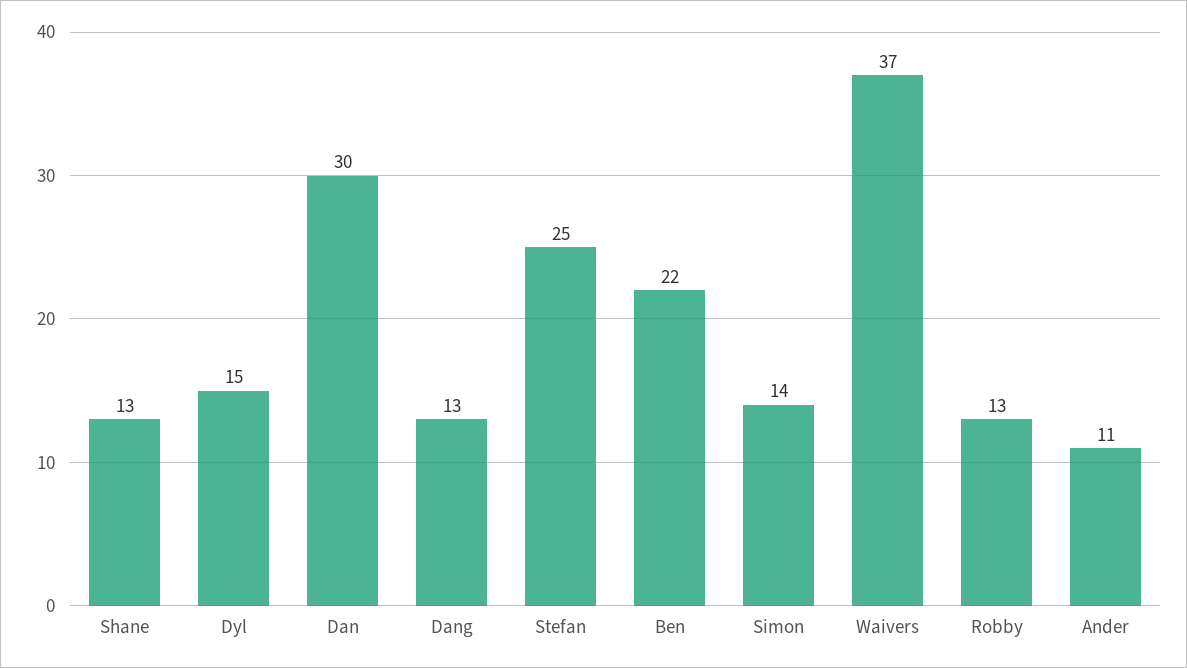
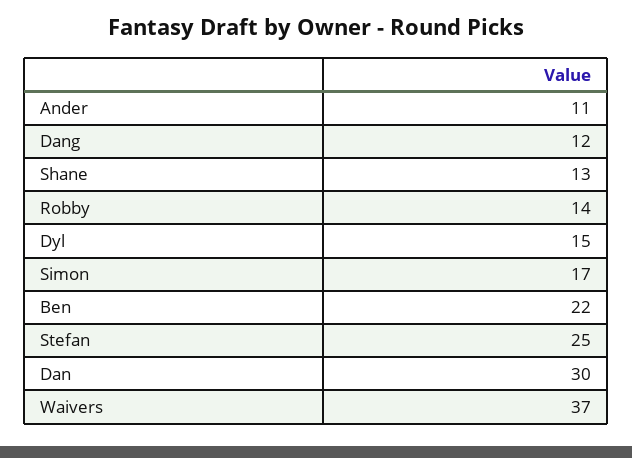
  {
    "Shane": 13,
    "Dyl": 15,
    "Dan": 30,
-   "Dang": 13,
+   "Dang": 12,
    "Stefan": 25,
    "Ben": 22,
-   "Simon": 14,
+   "Simon": 17,
    "Waivers": 37,
-   "Robby": 13,
+   "Robby": 14,
    "Ander": 11
  }

